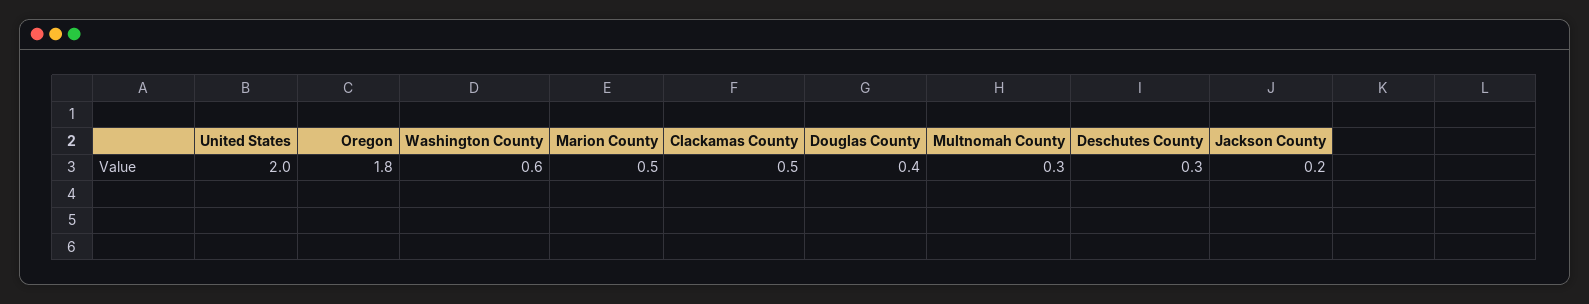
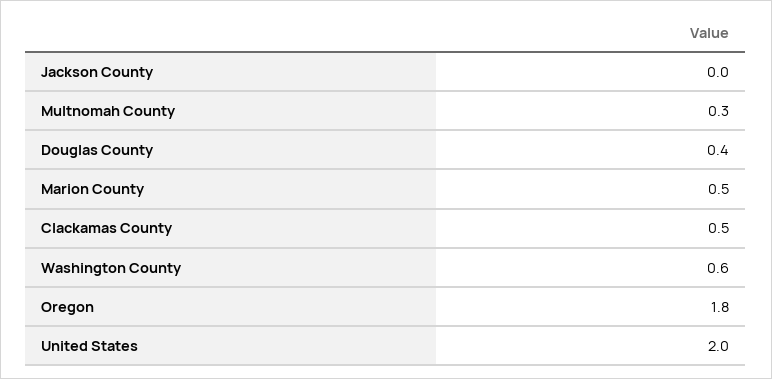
  {
    "United States": 2,
    "Oregon": 1.8,
    "Washington County": 0.6,
    "Marion County": 0.5,
    "Clackamas County": 0.5,
    "Douglas County": 0.4,
    "Multnomah County": 0.3,
-   "Deschutes County": 0.3,
-   "Jackson County": 0.2
+   "Jackson County": 0
  }

